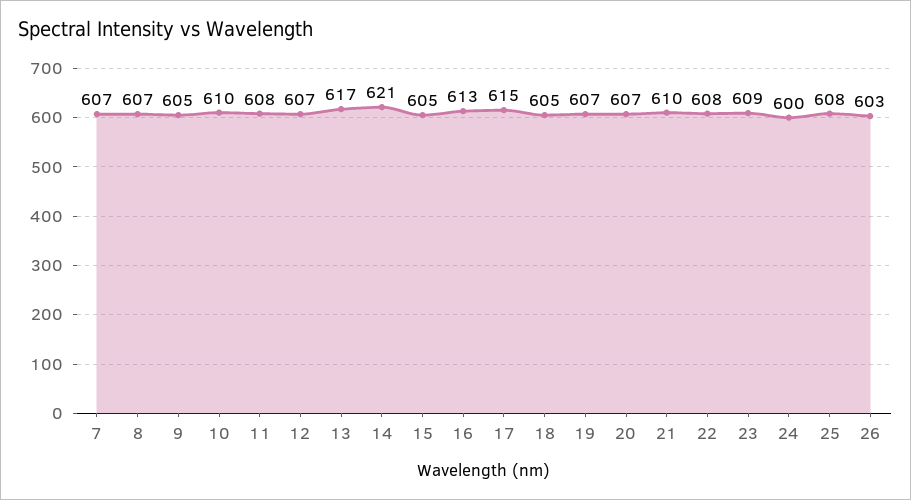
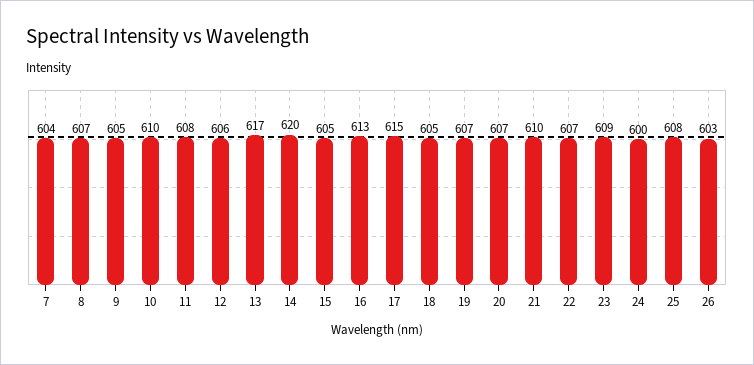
  {
-   "7": 607,
+   "7": 604,
    "8": 607,
    "9": 605,
    "10": 610,
    "11": 608,
-   "12": 607,
+   "12": 606,
    "13": 617,
-   "14": 621,
+   "14": 620,
    "15": 605,
    "16": 613,
    "17": 615,
    "18": 605,
    "19": 607,
    "20": 607,
    "21": 610,
-   "22": 608,
+   "22": 607,
    "23": 609,
    "24": 600,
    "25": 608,
    "26": 603
  }

